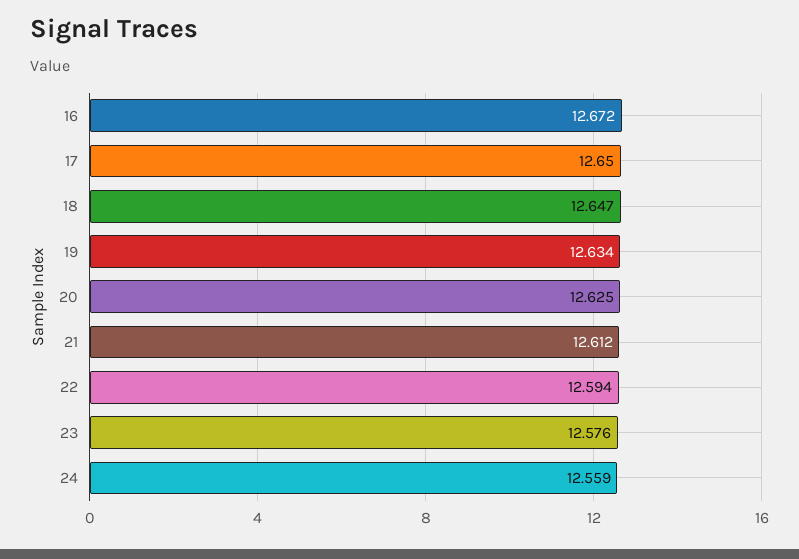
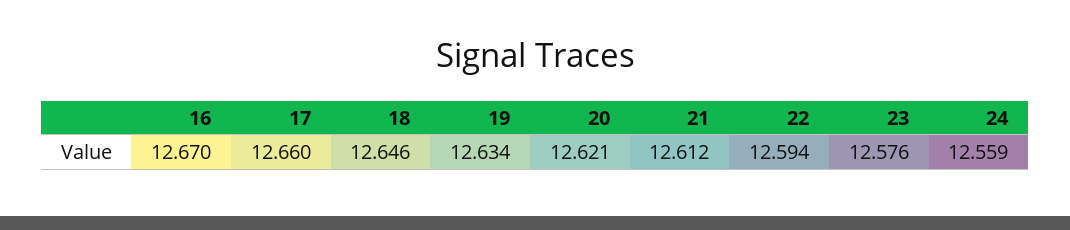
  {
-   "16": 12.672,
+   "16": 12.67,
-   "17": 12.65,
+   "17": 12.66,
-   "18": 12.647,
+   "18": 12.646,
    "19": 12.634,
-   "20": 12.625,
+   "20": 12.621,
    "21": 12.612,
    "22": 12.594,
    "23": 12.576,
    "24": 12.559
  }

